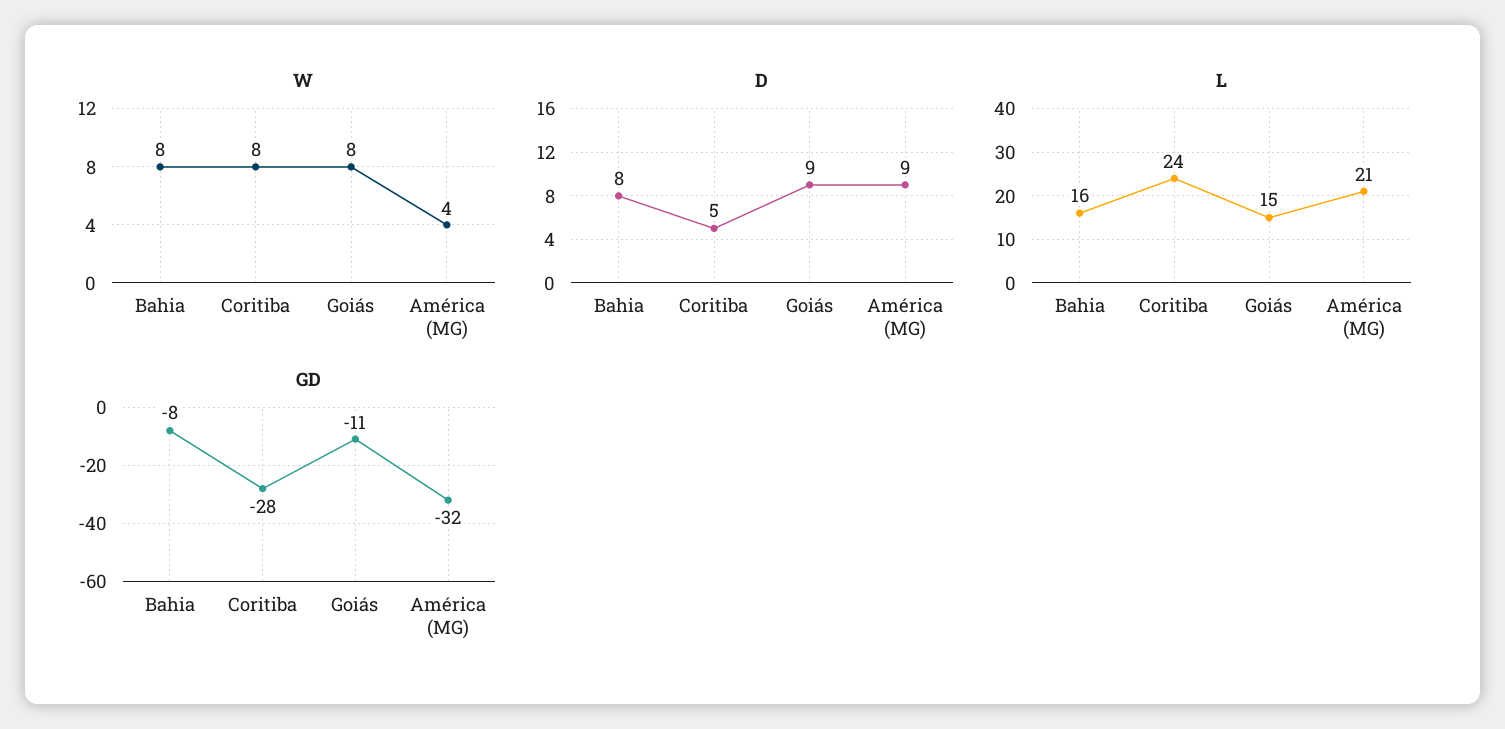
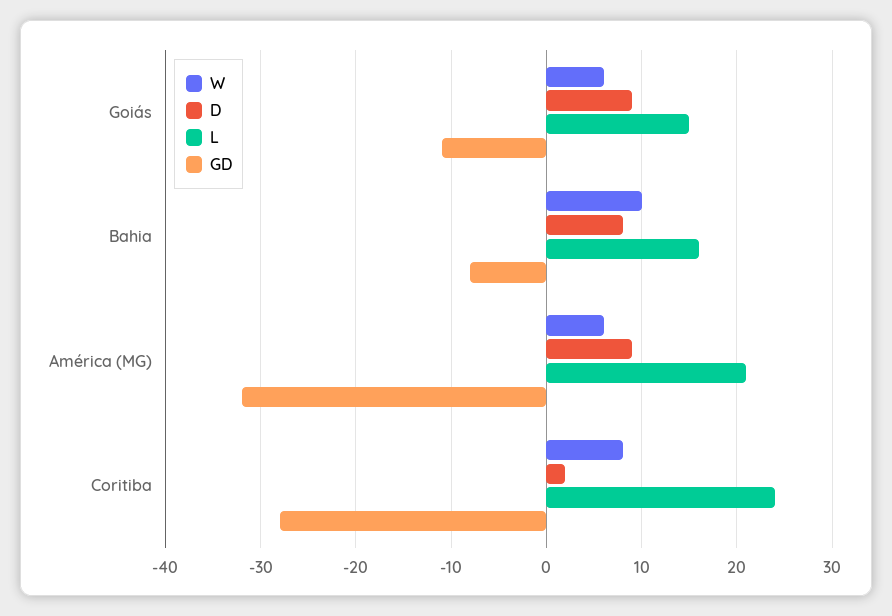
  {
    "W": {
-     "Bahia": 8,
+     "Bahia": 10,
      "Coritiba": 8,
-     "Goiás": 8,
+     "Goiás": 6,
-     "América (MG)": 4
+     "América (MG)": 6
    },
    "D": {
      "Bahia": 8,
-     "Coritiba": 5,
+     "Coritiba": 2,
      "Goiás": 9,
      "América (MG)": 9
    },
    "L": {
      "Bahia": 16,
      "Coritiba": 24,
      "Goiás": 15,
      "América (MG)": 21
    },
    "GD": {
      "Bahia": -8,
      "Coritiba": -28,
      "Goiás": -11,
      "América (MG)": -32
    }
  }

